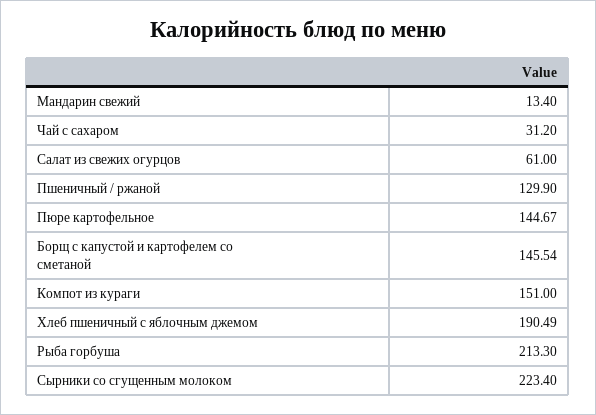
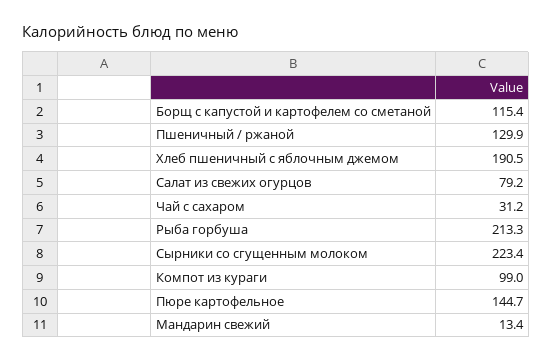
  {
    "Мандарин свежий": 13.4,
    "Чай с сахаром": 31.2,
-   "Салат из свежих огурцов": 61,
+   "Салат из свежих огурцов": 79.2,
    "Пшеничный / ржаной": 129.9,
    "Пюре картофельное": 144.67,
-   "Борщ с капустой и картофелем со сметаной": 145.54,
+   "Борщ с капустой и картофелем со сметаной": 115.4,
-   "Компот из кураги": 151,
+   "Компот из кураги": 99,
    "Хлеб пшеничный с яблочным джемом": 190.49,
    "Рыба горбуша": 213.3,
    "Сырники со сгущенным молоком": 223.4
  }

